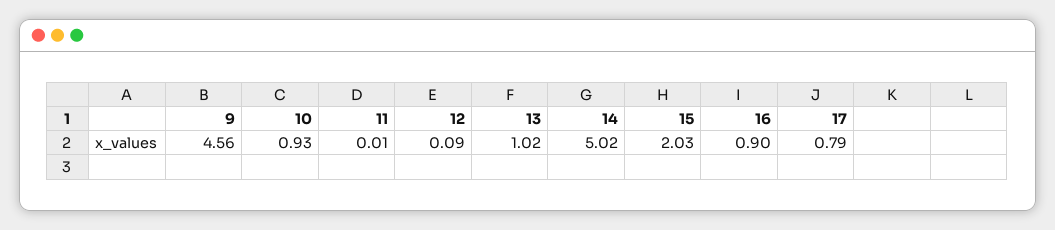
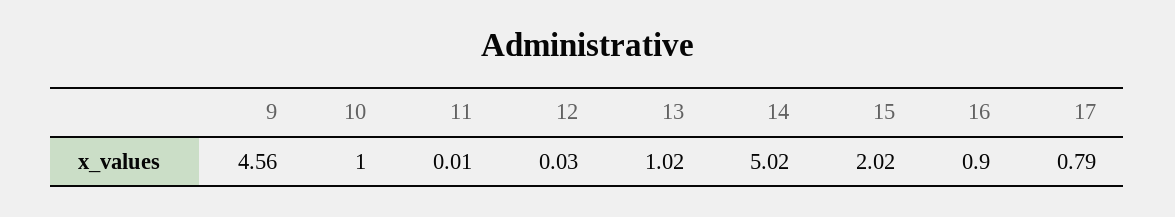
  {
    "9": 4.56,
-   "10": 0.93,
+   "10": 1,
    "11": 0.01,
-   "12": 0.09,
+   "12": 0.03,
    "13": 1.02,
    "14": 5.02,
-   "15": 2.03,
+   "15": 2.02,
    "16": 0.9,
    "17": 0.79
  }

